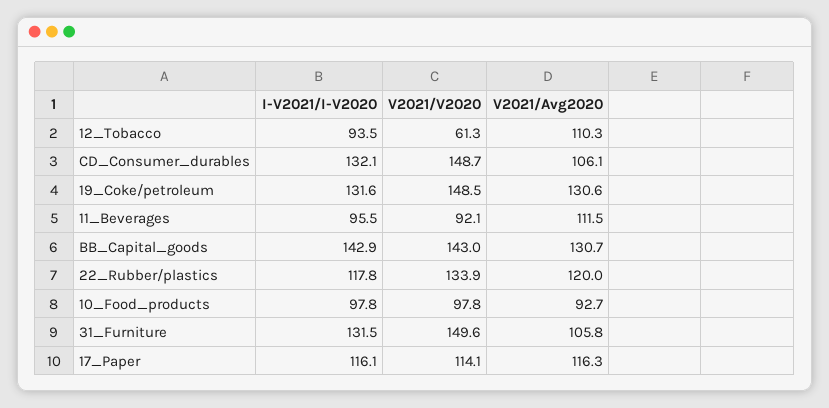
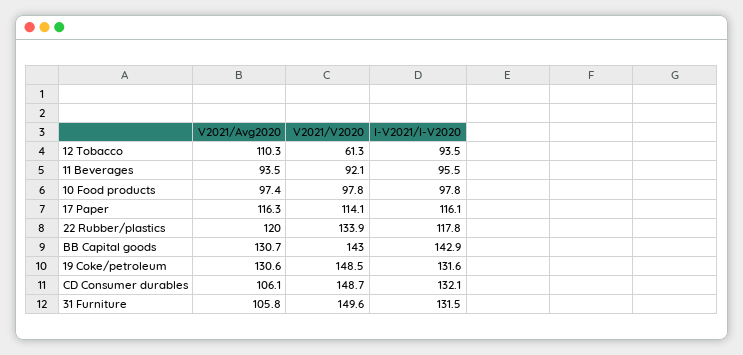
  {
    "I-V2021/I-V2020": {
      "12_Tobacco": 93.5,
      "CD_Consumer_durables": 132.1,
      "19_Coke/petroleum": 131.6,
      "11_Beverages": 95.5,
      "BB_Capital_goods": 142.9,
      "22_Rubber/plastics": 117.8,
      "10_Food_products": 97.8,
      "31_Furniture": 131.5,
      "17_Paper": 116.1
    },
    "V2021/V2020": {
      "12_Tobacco": 61.3,
      "CD_Consumer_durables": 148.7,
      "19_Coke/petroleum": 148.5,
      "11_Beverages": 92.1,
      "BB_Capital_goods": 143,
      "22_Rubber/plastics": 133.9,
      "10_Food_products": 97.8,
      "31_Furniture": 149.6,
      "17_Paper": 114.1
    },
    "V2021/Avg2020": {
      "12_Tobacco": 110.3,
      "CD_Consumer_durables": 106.1,
      "19_Coke/petroleum": 130.6,
-     "11_Beverages": 111.5,
+     "11_Beverages": 93.5,
      "BB_Capital_goods": 130.7,
      "22_Rubber/plastics": 120,
-     "10_Food_products": 92.7,
+     "10_Food_products": 97.4,
      "31_Furniture": 105.8,
      "17_Paper": 116.3
    }
  }

